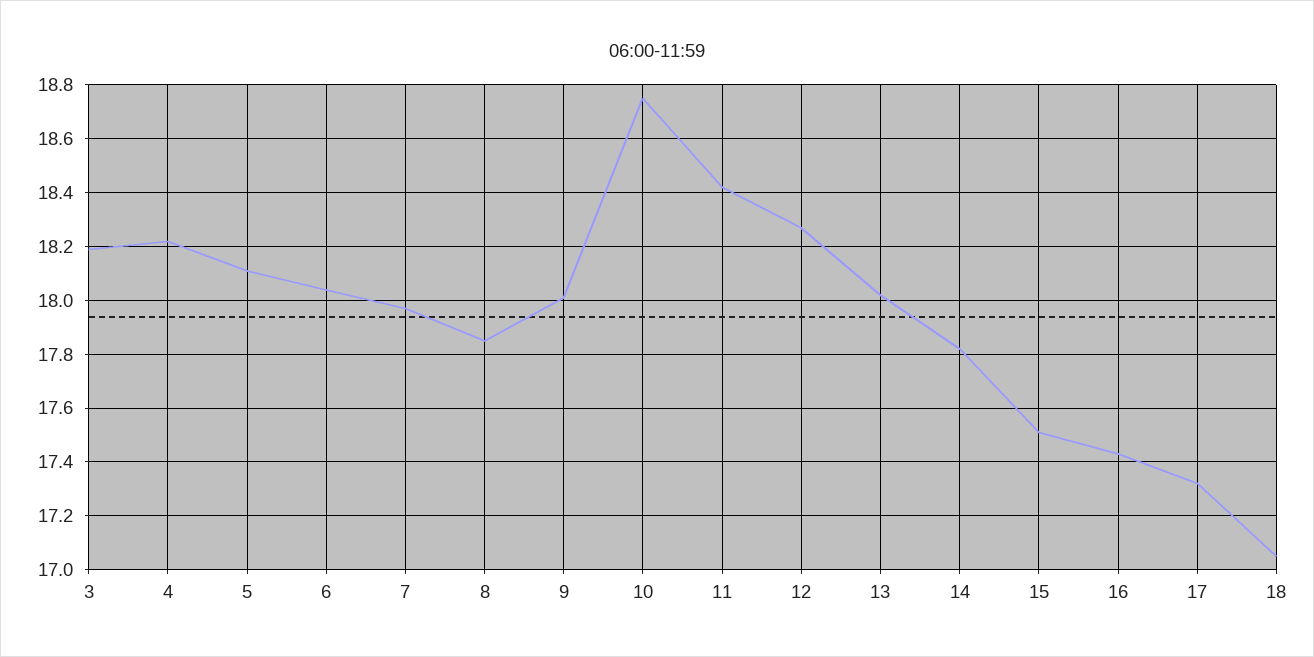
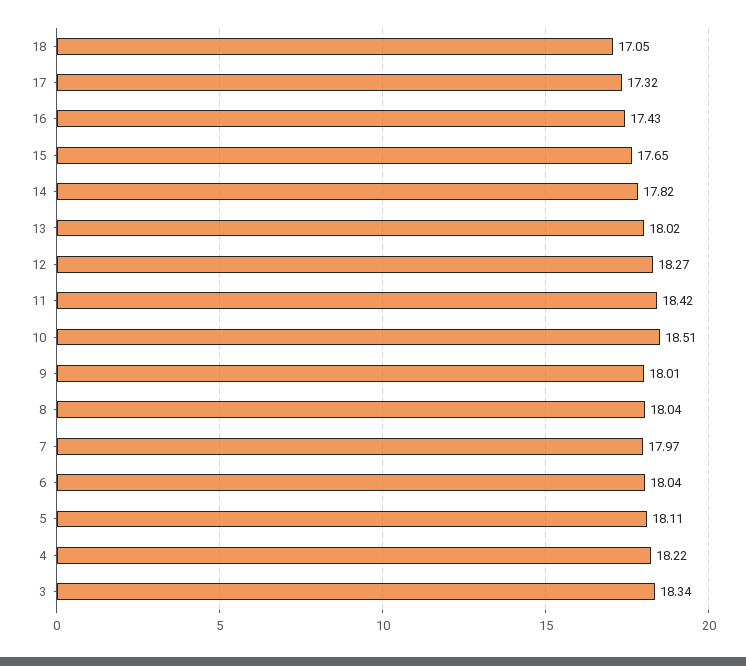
  {
-   "3": 18.2,
+   "3": 18.34,
    "4": 18.22,
    "5": 18.11,
    "6": 18.04,
    "7": 17.97,
-   "8": 17.85,
+   "8": 18.04,
    "9": 18.01,
-   "10": 18.75,
+   "10": 18.51,
    "11": 18.42,
    "12": 18.27,
    "13": 18.02,
    "14": 17.82,
-   "15": 17.5,
+   "15": 17.65,
    "16": 17.43,
    "17": 17.32,
    "18": 17.05
  }

